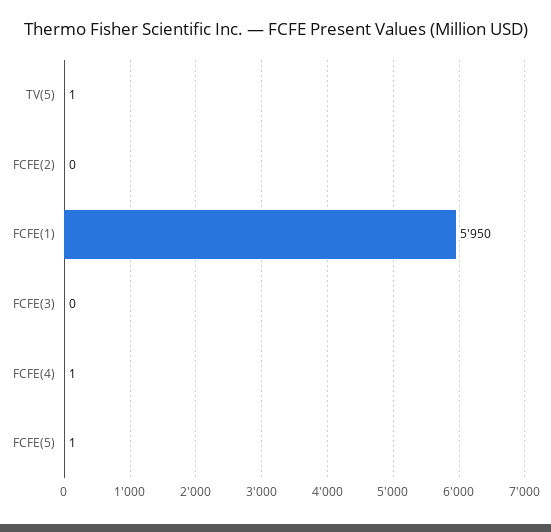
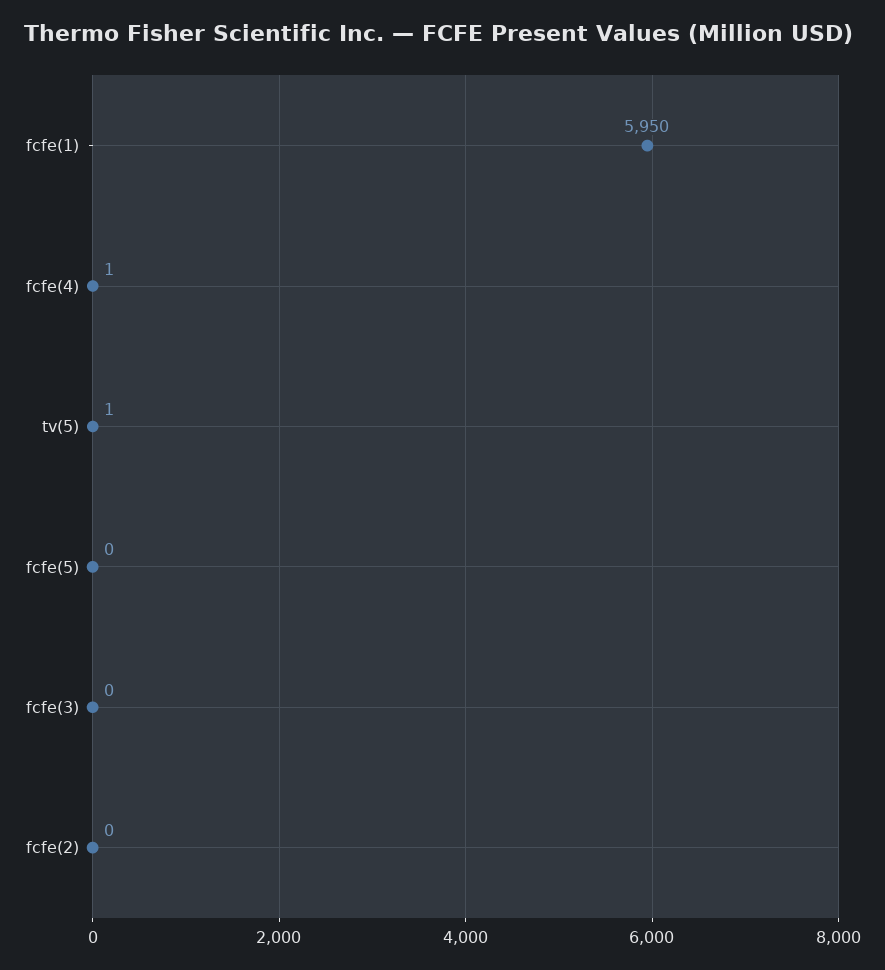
  {
    "TV(5)": 1,
    "FCFE(2)": 0,
    "FCFE(1)": 5950,
    "FCFE(3)": 0,
    "FCFE(4)": 1,
-   "FCFE(5)": 1
+   "FCFE(5)": 0
  }

